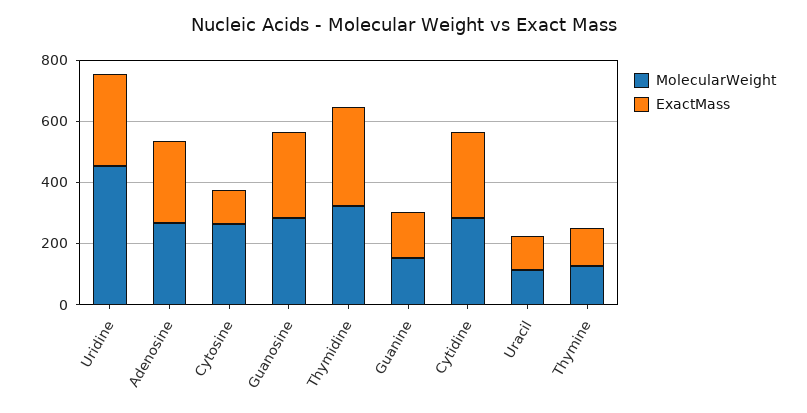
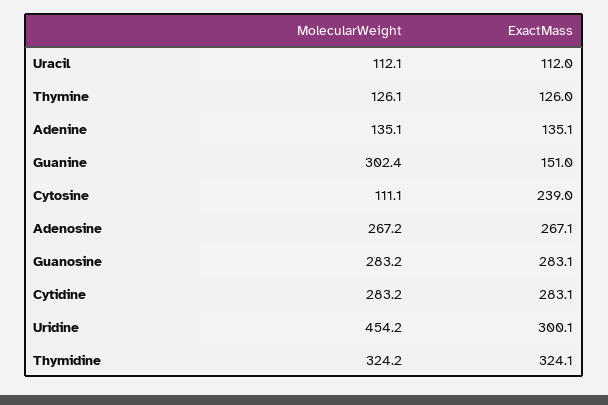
  {
    "MolecularWeight": {
      "Uridine": 454.2,
      "Adenosine": 267.2,
-     "Cytosine": 250,
+     "Cytosine": 111.1,
      "Guanosine": 283.2,
      "Thymidine": 324.2,
-     "Guanine": 150,
+     "Guanine": 302.4,
      "Cytidine": 283.2,
      "Uracil": 112.1,
-     "Thymine": 126.1
+     "Thymine": 126.1,
+     "Adenine": 135.1
    },
    "ExactMass": {
      "Uridine": 300.1,
      "Adenosine": 267.1,
-     "Cytosine": 100,
+     "Cytosine": 239,
      "Guanosine": 283.1,
      "Thymidine": 324.1,
      "Guanine": 151,
      "Cytidine": 283.1,
      "Uracil": 112,
-     "Thymine": 126
+     "Thymine": 126,
+     "Adenine": 135.1
    }
  }

